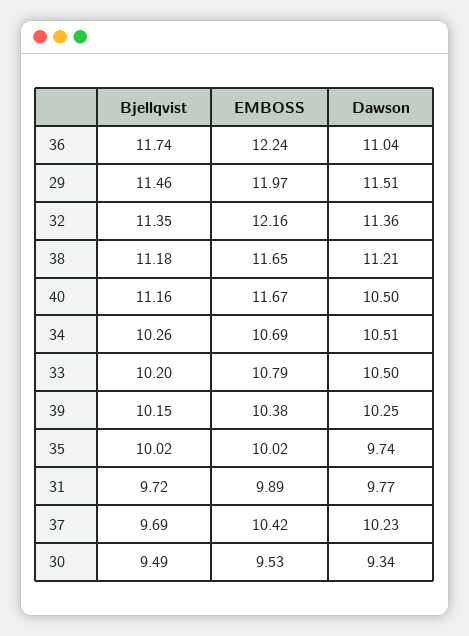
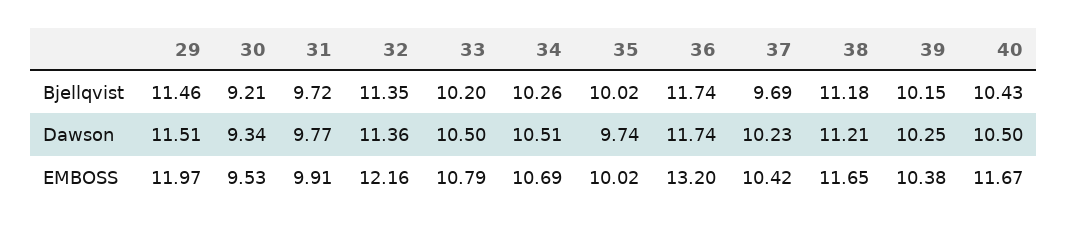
  {
    "Bjellqvist": {
      "36": 11.74,
      "29": 11.46,
      "32": 11.35,
      "38": 11.18,
-     "40": 11.16,
+     "40": 10.43,
      "34": 10.26,
      "33": 10.2,
      "39": 10.15,
      "35": 10.02,
      "31": 9.72,
      "37": 9.69,
-     "30": 9.49
+     "30": 9.21
    },
    "EMBOSS": {
-     "36": 12.24,
+     "36": 13.2,
      "29": 11.97,
      "32": 12.16,
      "38": 11.65,
      "40": 11.67,
      "34": 10.69,
      "33": 10.79,
      "39": 10.38,
      "35": 10.02,
-     "31": 9.89,
+     "31": 9.91,
      "37": 10.42,
      "30": 9.53
    },
    "Dawson": {
-     "36": 11.04,
+     "36": 11.74,
      "29": 11.51,
      "32": 11.36,
      "38": 11.21,
      "40": 10.5,
      "34": 10.51,
      "33": 10.5,
      "39": 10.25,
      "35": 9.74,
      "31": 9.77,
      "37": 10.23,
      "30": 9.34
    }
  }

